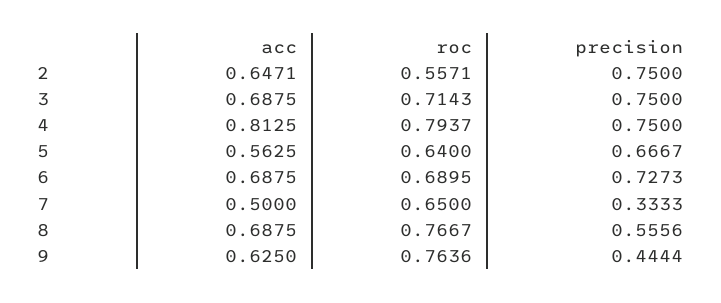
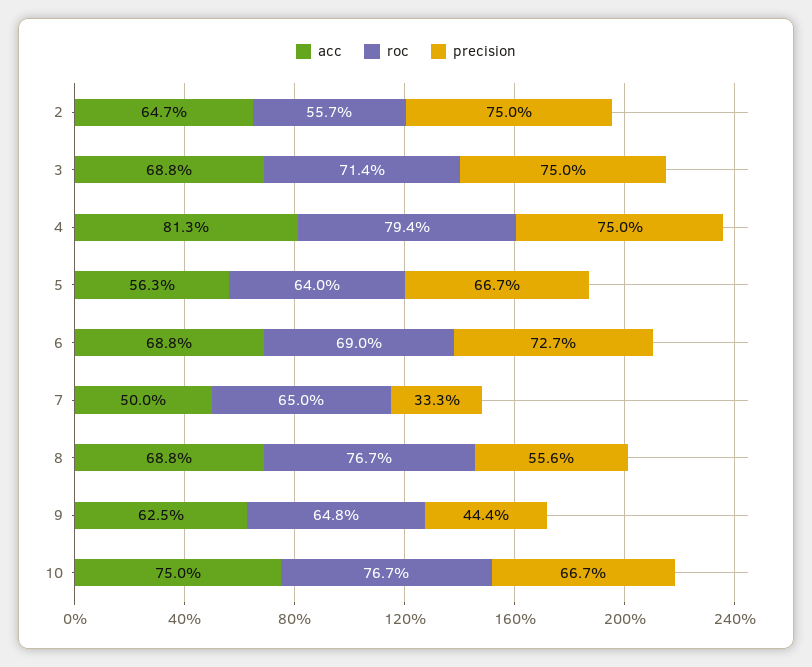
  {
    "acc": {
      "2": 0.6471,
      "3": 0.6875,
      "4": 0.8125,
      "5": 0.5625,
      "6": 0.6875,
      "7": 0.5,
      "8": 0.6875,
-     "9": 0.625
+     "9": 0.625,
+     "10": 0.75
    },
    "roc": {
      "2": 0.5571,
      "3": 0.7143,
      "4": 0.7937,
      "5": 0.64,
      "6": 0.6895,
      "7": 0.65,
      "8": 0.7667,
-     "9": 0.7636
+     "9": 0.648,
+     "10": 0.767
    },
    "precision": {
      "2": 0.75,
      "3": 0.75,
      "4": 0.75,
      "5": 0.6667,
      "6": 0.7273,
      "7": 0.3333,
      "8": 0.5556,
-     "9": 0.4444
+     "9": 0.4444,
+     "10": 0.667
    }
  }

